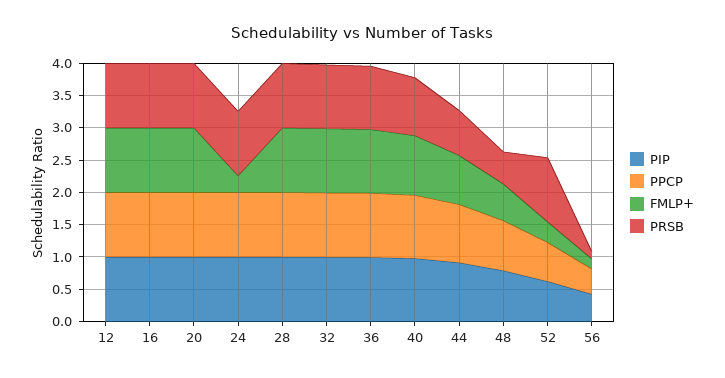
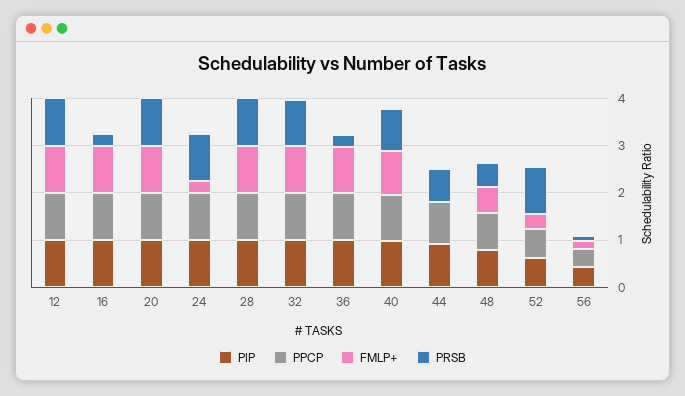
  {
    "PIP": {
      "12": 1,
      "16": 1,
      "20": 1,
      "24": 1,
      "28": 1,
      "32": 1,
      "36": 1,
      "40": 1,
      "44": 1,
      "48": 0.8,
      "52": 0.6,
      "56": 0.4
    },
    "PPCP": {
      "12": 1,
      "16": 1,
      "20": 1,
      "24": 1,
      "28": 1,
      "32": 1,
      "36": 1,
      "40": 1,
      "44": 1,
      "48": 0.8,
      "52": 0.6,
      "56": 0.4
    },
    "FMLP+": {
      "12": 1,
      "16": 1,
      "20": 1,
      "24": 0.2,
      "28": 1,
      "32": 1,
      "36": 1,
      "40": 1,
-     "44": 0.75,
+     "44": 0,
      "48": 0.6,
      "52": 0.4,
      "56": 0.2
    },
    "PRSB": {
      "12": 1,
-     "16": 1,
+     "16": 0.2,
      "20": 1,
      "24": 1,
      "28": 1,
      "32": 1,
-     "36": 1,
+     "36": 0.2,
      "40": 0.8,
      "44": 0.6,
      "48": 0.4,
      "52": 1,
      "56": 0.2
    }
  }

